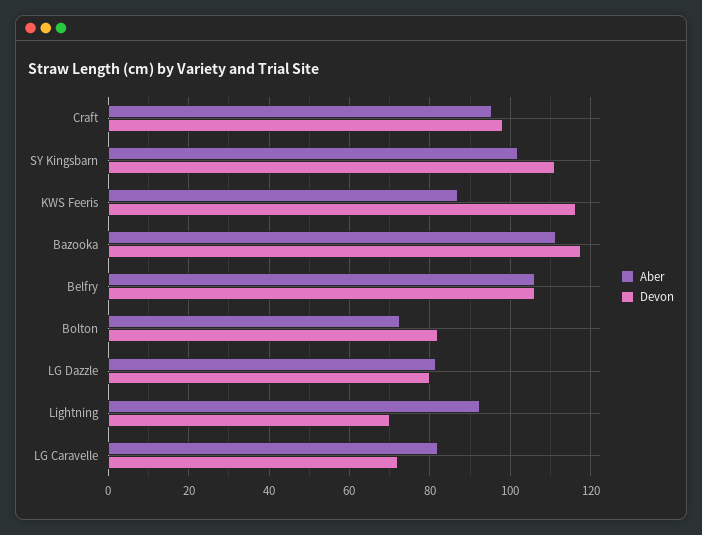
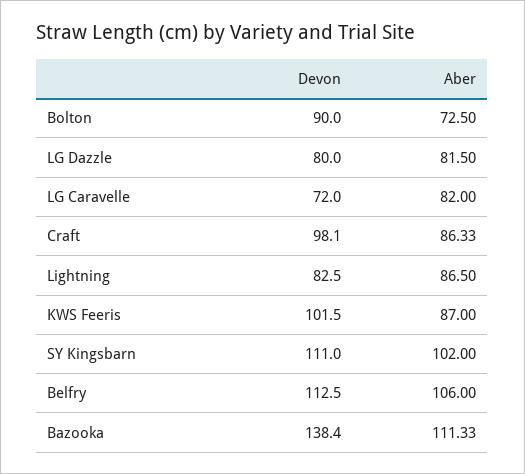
  {
    "Aber": {
-     "Craft": 96,
+     "Craft": 86.33,
      "SY Kingsbarn": 102,
      "KWS Feeris": 87,
      "Bazooka": 111.33,
      "Belfry": 106,
      "Bolton": 72.5,
      "LG Dazzle": 81.5,
-     "Lightning": 92,
+     "Lightning": 86.5,
      "LG Caravelle": 82
    },
    "Devon": {
      "Craft": 98.1,
      "SY Kingsbarn": 111,
-     "KWS Feeris": 116,
+     "KWS Feeris": 101.5,
-     "Bazooka": 118,
+     "Bazooka": 138.4,
-     "Belfry": 106,
+     "Belfry": 112.5,
-     "Bolton": 82,
+     "Bolton": 90,
      "LG Dazzle": 80,
-     "Lightning": 70,
+     "Lightning": 82.5,
      "LG Caravelle": 72
    }
  }

